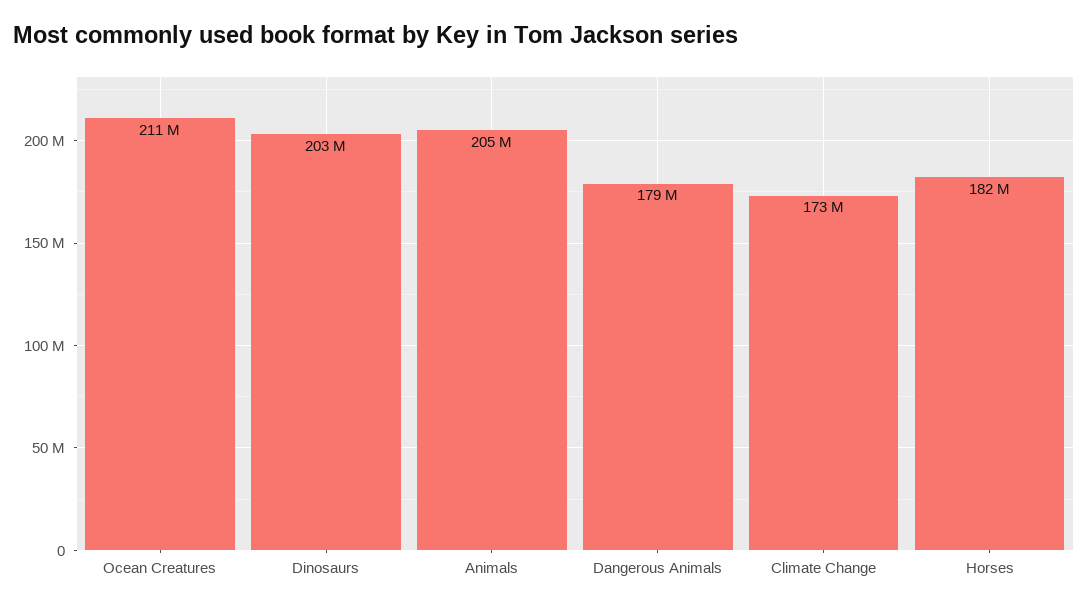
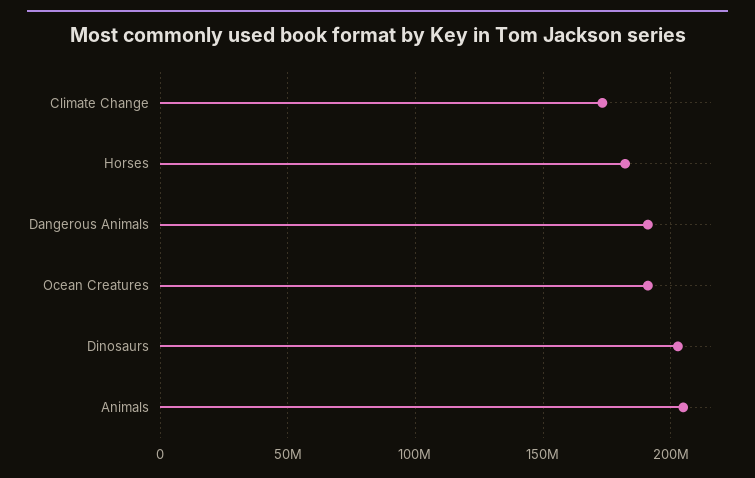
  {
-   "Ocean Creatures": 211000000,
+   "Ocean Creatures": 190000000,
    "Dinosaurs": 203000000,
    "Animals": 205000000,
-   "Dangerous Animals": 179000000,
+   "Dangerous Animals": 190000000,
    "Climate Change": 173000000,
    "Horses": 182000000
  }

